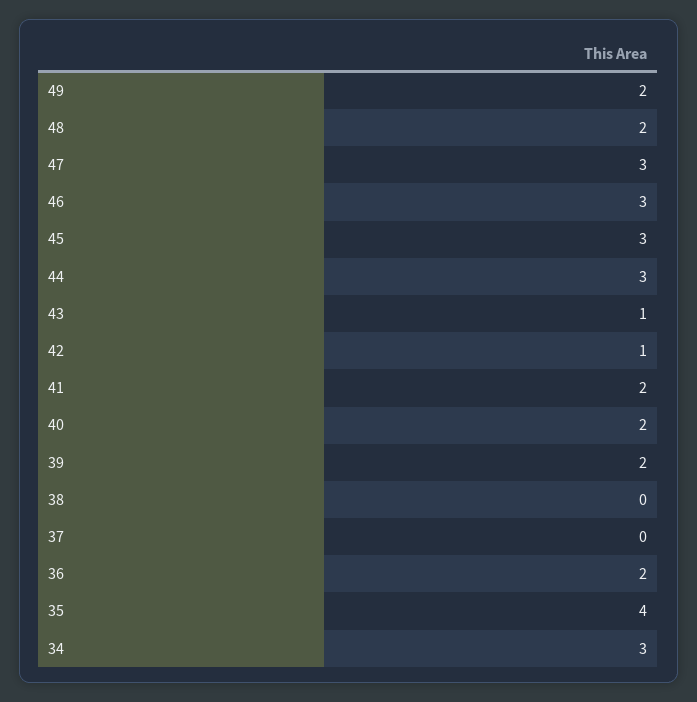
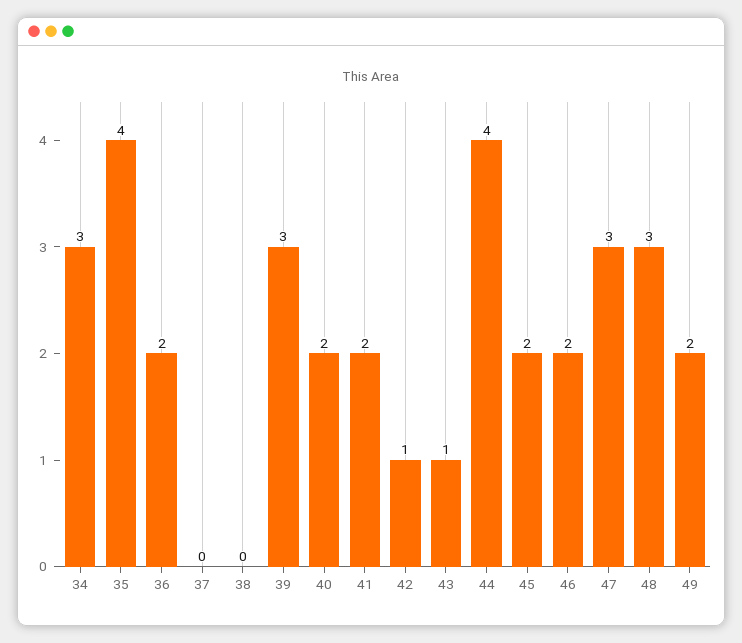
  {
    "49": 2,
-   "48": 2,
+   "48": 3,
    "47": 3,
-   "46": 3,
+   "46": 2,
-   "45": 3,
+   "45": 2,
-   "44": 3,
+   "44": 4,
    "43": 1,
    "42": 1,
    "41": 2,
    "40": 2,
-   "39": 2,
+   "39": 3,
    "38": 0,
    "37": 0,
    "36": 2,
    "35": 4,
    "34": 3
  }

